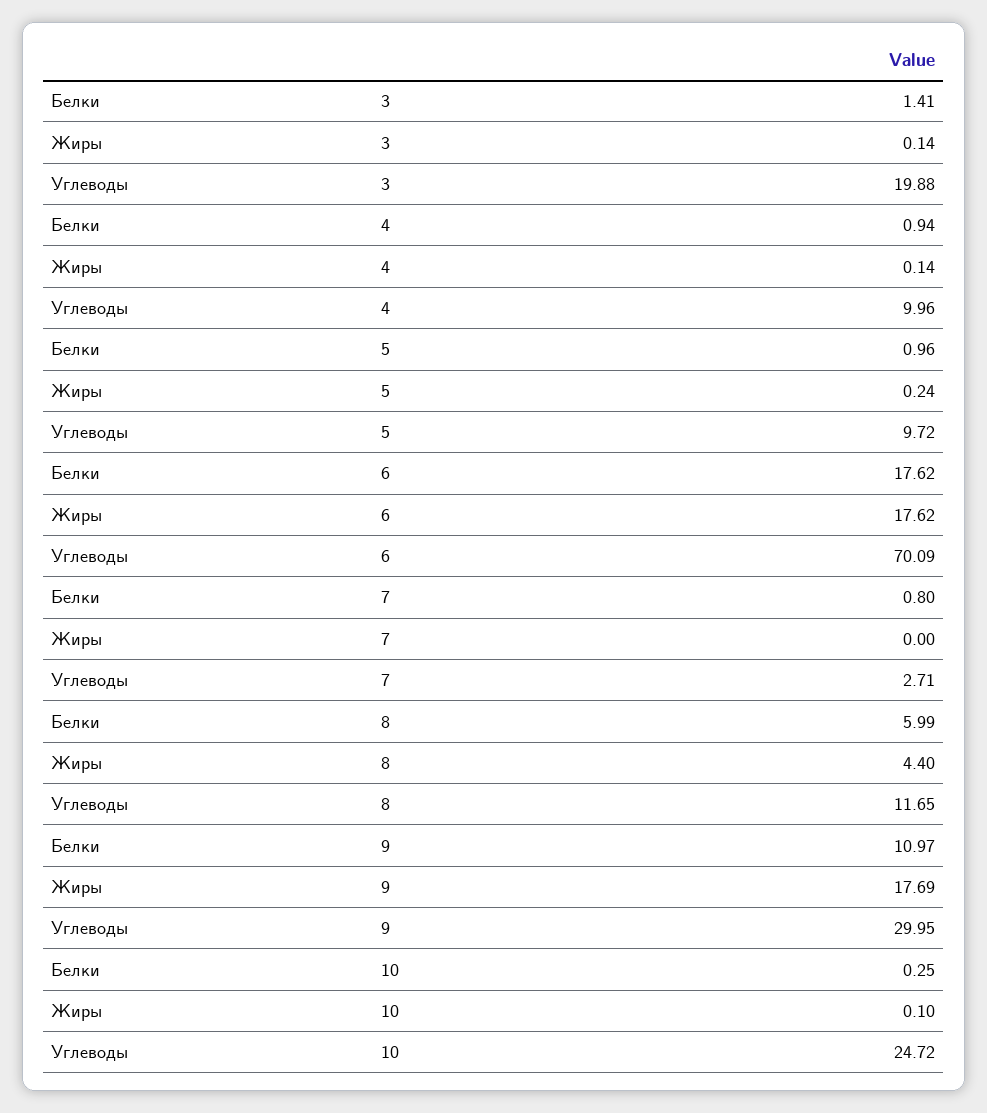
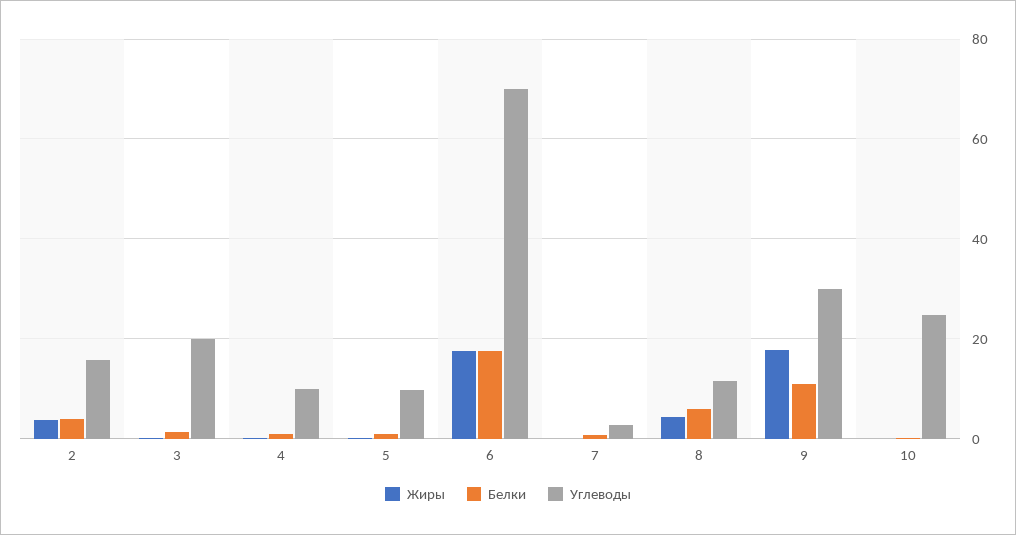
  {
    "Белки": {
      "3": 1.41,
      "4": 0.94,
      "5": 0.96,
      "6": 17.62,
      "7": 0.8,
      "8": 5.99,
      "9": 10.97,
-     "10": 0.25
+     "10": 0.25,
+     "2": 4
    },
    "Жиры": {
      "3": 0.14,
      "4": 0.14,
      "5": 0.24,
      "6": 17.62,
      "7": 0,
      "8": 4.4,
      "9": 17.69,
-     "10": 0.1
+     "10": 0.1,
+     "2": 4
    },
    "Углеводы": {
      "3": 19.88,
      "4": 9.96,
      "5": 9.72,
      "6": 70.09,
      "7": 2.71,
      "8": 11.65,
      "9": 29.95,
-     "10": 24.72
+     "10": 24.72,
+     "2": 16
    }
  }

